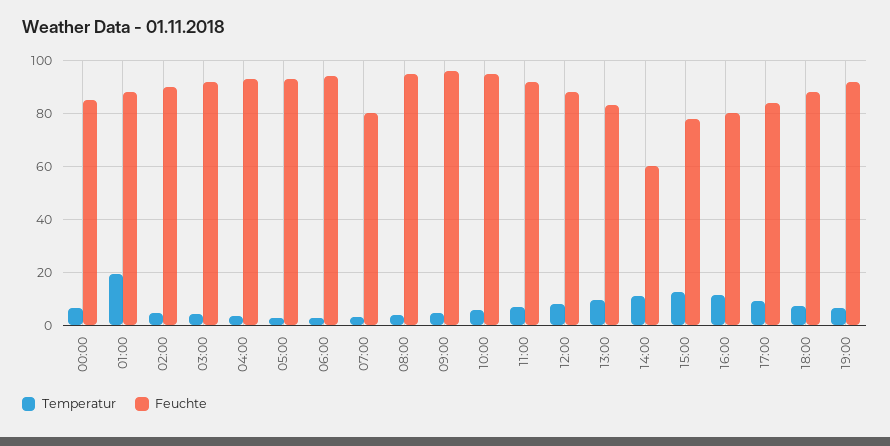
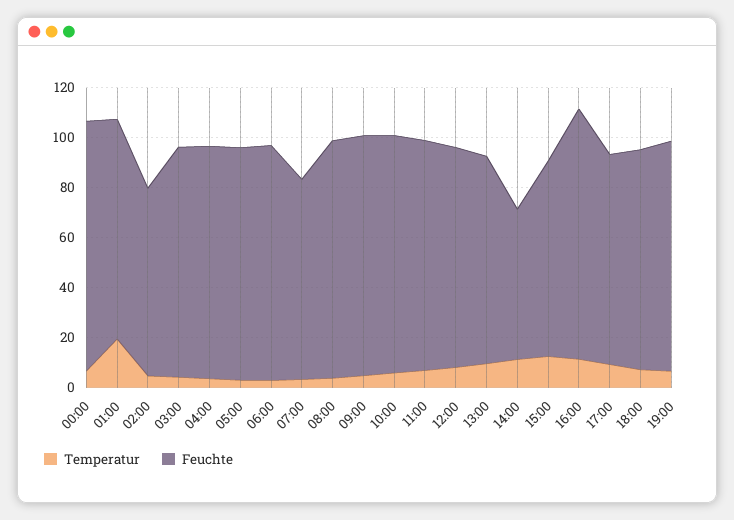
  {
    "Temperatur": {
      "00:00": 7.5,
      "01:00": 20,
      "02:00": 5,
      "03:00": 5,
      "04:00": 2.5,
      "05:00": 2.5,
      "06:00": 2.5,
      "07:00": 2.5,
      "08:00": 5,
      "09:00": 5,
      "10:00": 5,
      "11:00": 7.5,
      "12:00": 7.5,
      "13:00": 10,
      "14:00": 12.5,
      "15:00": 12.5,
      "16:00": 12.5,
      "17:00": 10,
      "18:00": 7.5,
      "19:00": 7.5
    },
    "Feuchte": {
-     "00:00": 85,
+     "00:00": 100,
      "01:00": 87.5,
-     "02:00": 90,
+     "02:00": 75,
      "03:00": 92.5,
      "04:00": 92.5,
      "05:00": 92.5,
      "06:00": 95,
      "07:00": 80,
      "08:00": 95,
      "09:00": 95,
      "10:00": 95,
      "11:00": 92.5,
      "12:00": 87.5,
      "13:00": 82.5,
      "14:00": 60,
      "15:00": 77.5,
-     "16:00": 80,
+     "16:00": 100,
      "17:00": 85,
      "18:00": 87.5,
      "19:00": 92.5
    }
  }

